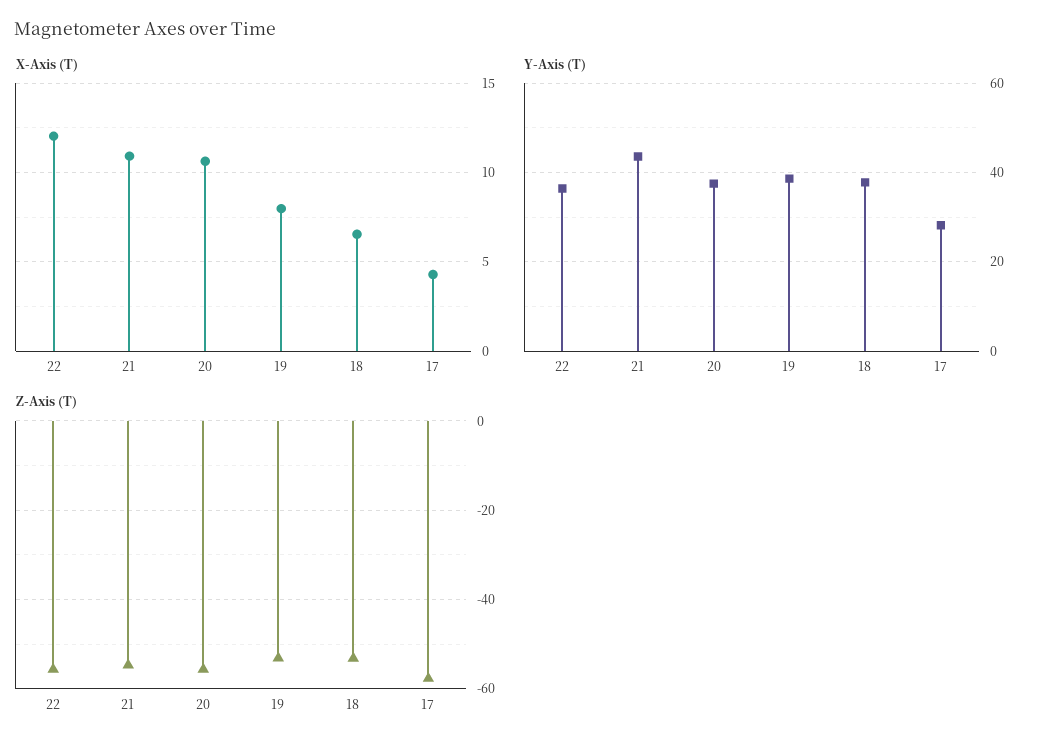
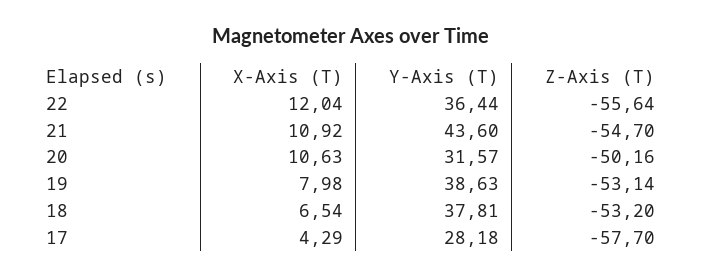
  {
    "X-Axis (T)": {
      "22": 12.04,
      "21": 10.92,
      "20": 10.63,
      "19": 7.98,
      "18": 6.54,
      "17": 4.29
    },
    "Y-Axis (T)": {
      "22": 36.44,
      "21": 43.6,
-     "20": 38,
+     "20": 31.57,
      "19": 38.63,
      "18": 37.81,
      "17": 28.18
    },
    "Z-Axis (T)": {
      "22": -55.64,
      "21": -54.7,
-     "20": -56,
+     "20": -50.16,
      "19": -53.14,
      "18": -53.2,
      "17": -57.7
    }
  }

